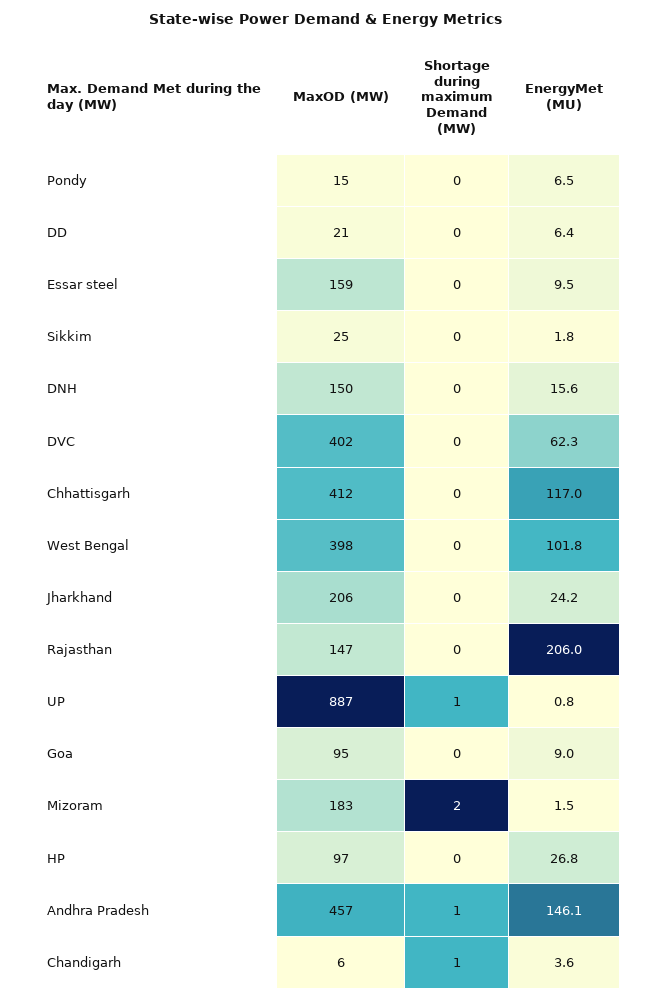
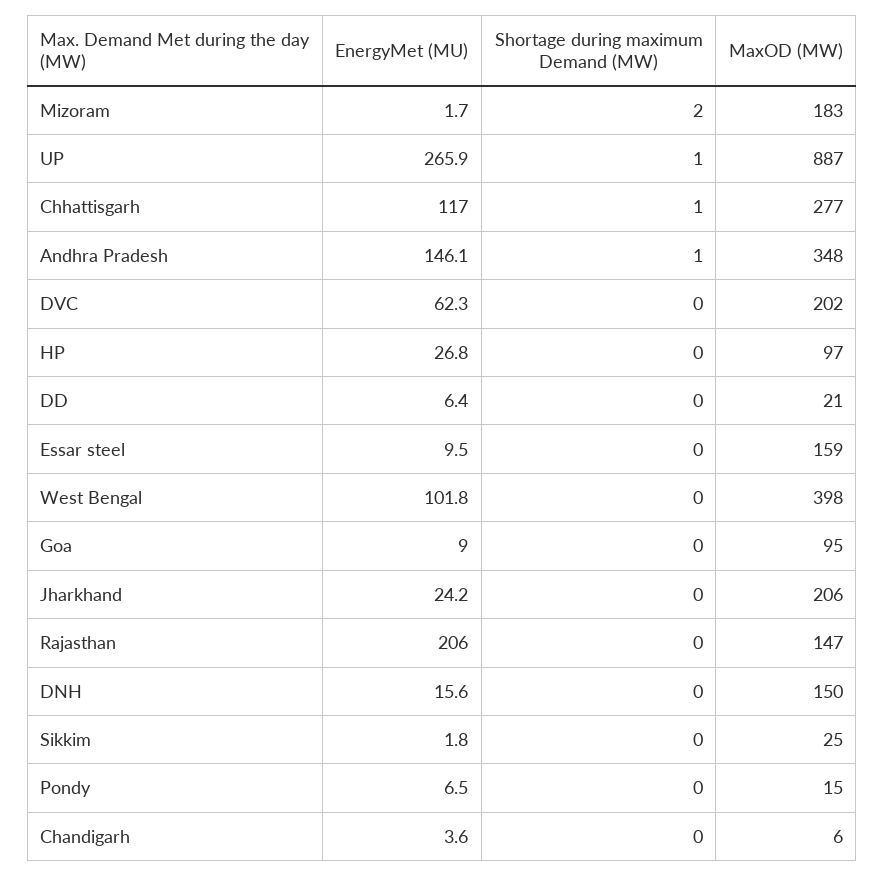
  {
    "MaxOD (MW)": {
      "Pondy": 15,
      "DD": 21,
      "Essar steel": 159,
      "Sikkim": 25,
      "DNH": 150,
-     "DVC": 402,
+     "DVC": 202,
-     "Chhattisgarh": 412,
+     "Chhattisgarh": 277,
      "West Bengal": 398,
      "Jharkhand": 206,
      "Rajasthan": 147,
      "UP": 887,
      "Goa": 95,
      "Mizoram": 183,
      "HP": 97,
-     "Andhra Pradesh": 457,
+     "Andhra Pradesh": 348,
      "Chandigarh": 6
    },
    "Shortage during maximum Demand (MW)": {
      "Pondy": 0,
      "DD": 0,
      "Essar steel": 0,
      "Sikkim": 0,
      "DNH": 0,
      "DVC": 0,
-     "Chhattisgarh": 0,
+     "Chhattisgarh": 1,
      "West Bengal": 0,
      "Jharkhand": 0,
      "Rajasthan": 0,
      "UP": 1,
      "Goa": 0,
      "Mizoram": 2,
      "HP": 0,
      "Andhra Pradesh": 1,
-     "Chandigarh": 1
+     "Chandigarh": 0
    },
    "EnergyMet (MU)": {
      "Pondy": 6.5,
      "DD": 6.4,
      "Essar steel": 9.5,
      "Sikkim": 1.8,
      "DNH": 15.6,
      "DVC": 62.3,
      "Chhattisgarh": 117,
      "West Bengal": 101.8,
      "Jharkhand": 24.2,
      "Rajasthan": 206,
-     "UP": 0.8,
+     "UP": 265.9,
      "Goa": 9,
-     "Mizoram": 1.5,
+     "Mizoram": 1.7,
      "HP": 26.8,
      "Andhra Pradesh": 146.1,
      "Chandigarh": 3.6
    }
  }

